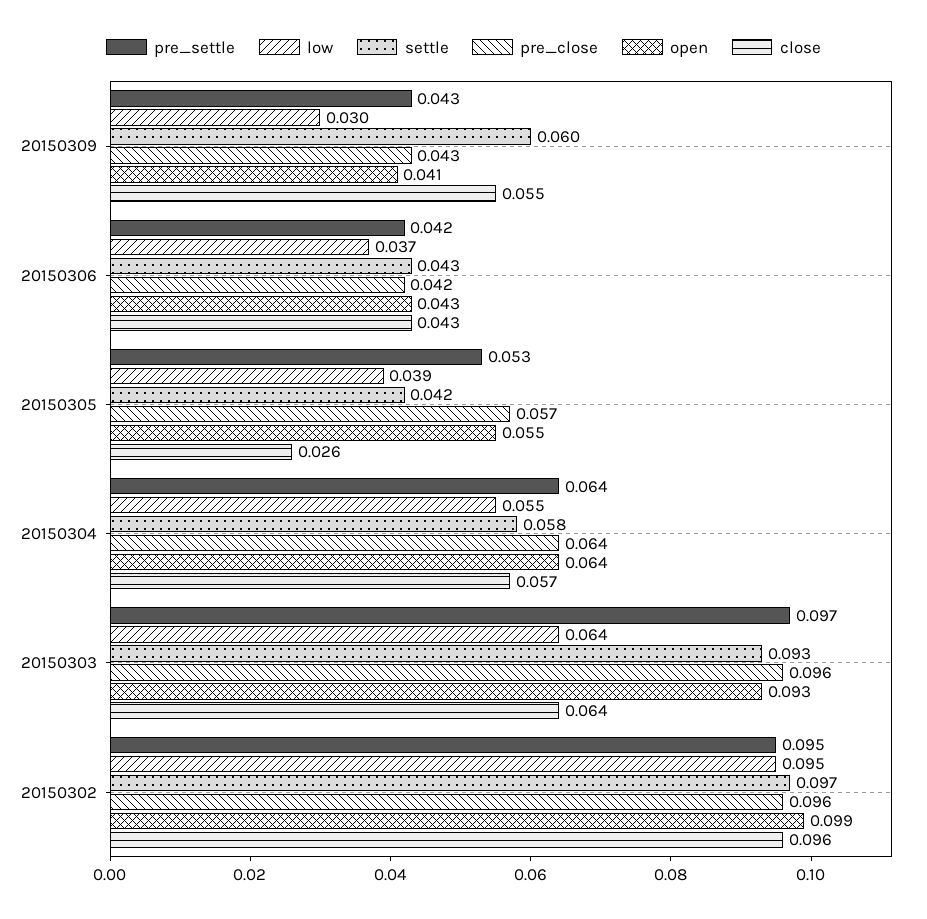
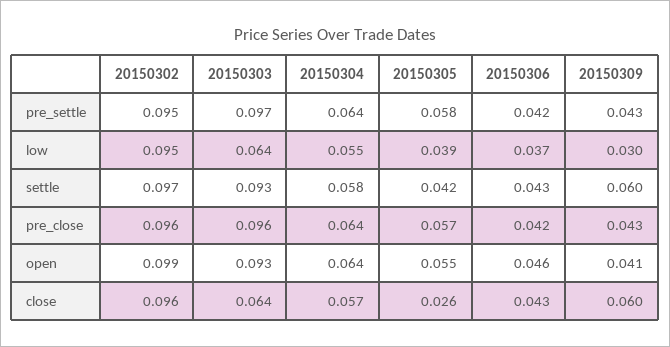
  {
    "pre_settle": {
      "20150309": 0.043,
      "20150306": 0.042,
-     "20150305": 0.053,
+     "20150305": 0.058,
      "20150304": 0.064,
      "20150303": 0.097,
      "20150302": 0.095
    },
    "low": {
      "20150309": 0.03,
      "20150306": 0.037,
      "20150305": 0.039,
      "20150304": 0.055,
      "20150303": 0.064,
      "20150302": 0.095
    },
    "settle": {
      "20150309": 0.06,
      "20150306": 0.043,
      "20150305": 0.042,
      "20150304": 0.058,
      "20150303": 0.093,
      "20150302": 0.097
    },
    "pre_close": {
      "20150309": 0.043,
      "20150306": 0.042,
      "20150305": 0.057,
      "20150304": 0.064,
      "20150303": 0.096,
      "20150302": 0.096
    },
    "open": {
      "20150309": 0.041,
-     "20150306": 0.043,
+     "20150306": 0.046,
      "20150305": 0.055,
      "20150304": 0.064,
      "20150303": 0.093,
      "20150302": 0.099
    },
    "close": {
-     "20150309": 0.055,
+     "20150309": 0.06,
      "20150306": 0.043,
      "20150305": 0.026,
      "20150304": 0.057,
      "20150303": 0.064,
      "20150302": 0.096
    }
  }

